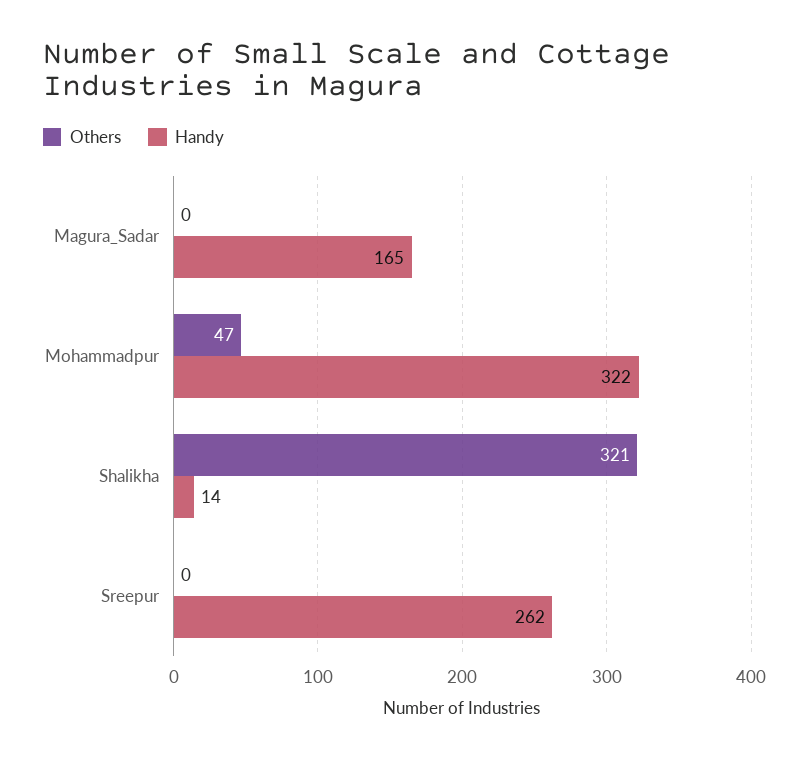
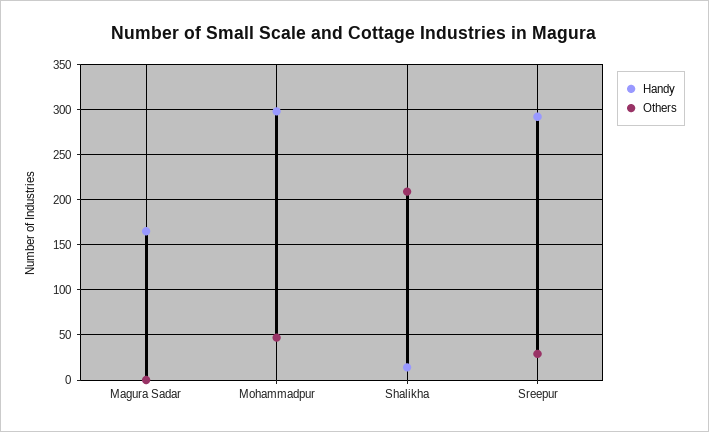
  {
    "Others": {
      "Magura_Sadar": 0,
      "Mohammadpur": 47,
-     "Shalikha": 321,
+     "Shalikha": 210,
-     "Sreepur": 0
+     "Sreepur": 30
    },
    "Handy": {
      "Magura_Sadar": 165,
-     "Mohammadpur": 322,
+     "Mohammadpur": 300,
      "Shalikha": 14,
-     "Sreepur": 262
+     "Sreepur": 290
    }
  }

